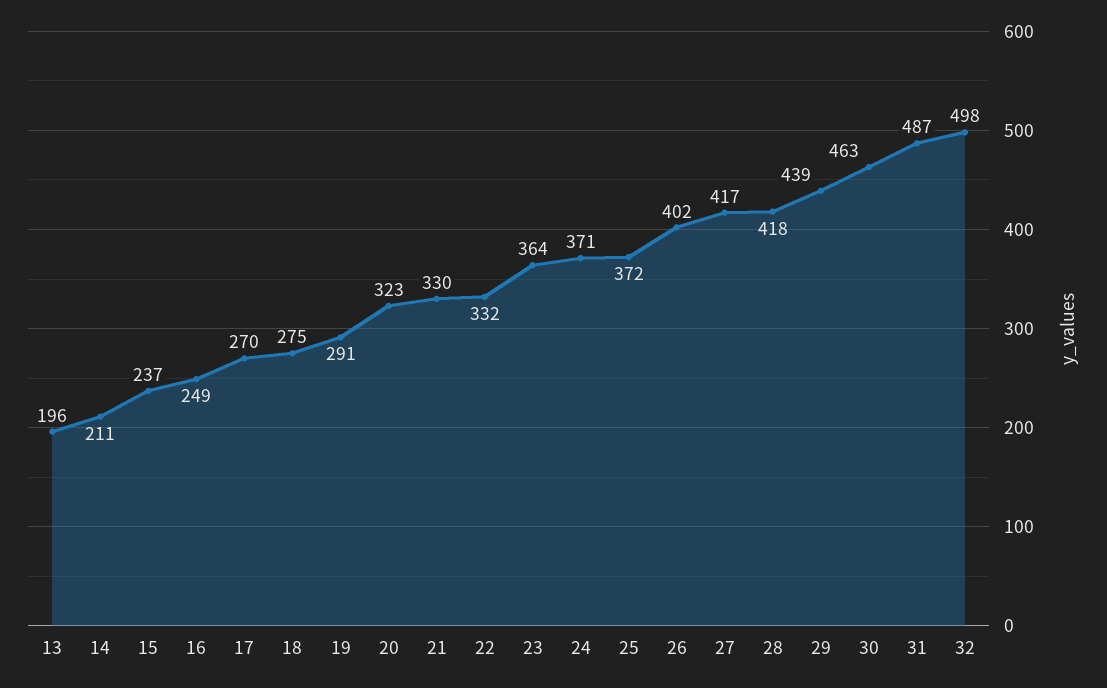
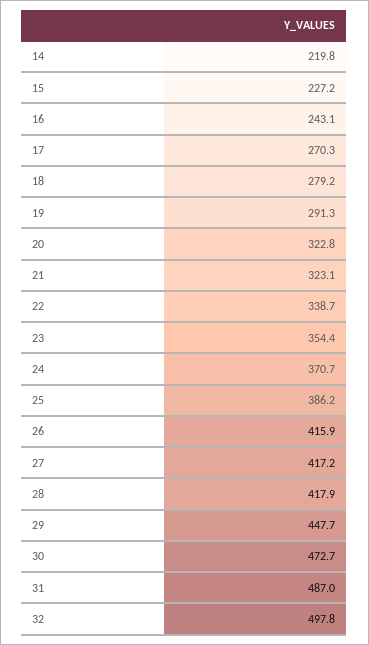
  {
-   "13": 196,
-   "14": 211,
+   "14": 219.8,
-   "15": 237,
+   "15": 227.2,
-   "16": 249,
+   "16": 243.1,
    "17": 270.3,
-   "18": 275,
+   "18": 279.2,
    "19": 291.3,
    "20": 322.8,
-   "21": 330,
+   "21": 323.1,
-   "22": 332,
+   "22": 338.7,
-   "23": 364,
+   "23": 354.4,
    "24": 370.7,
-   "25": 372,
+   "25": 386.2,
-   "26": 402,
+   "26": 415.9,
    "27": 417.2,
    "28": 417.9,
-   "29": 439,
+   "29": 447.7,
-   "30": 463,
+   "30": 472.7,
    "31": 487,
    "32": 497.8
  }

